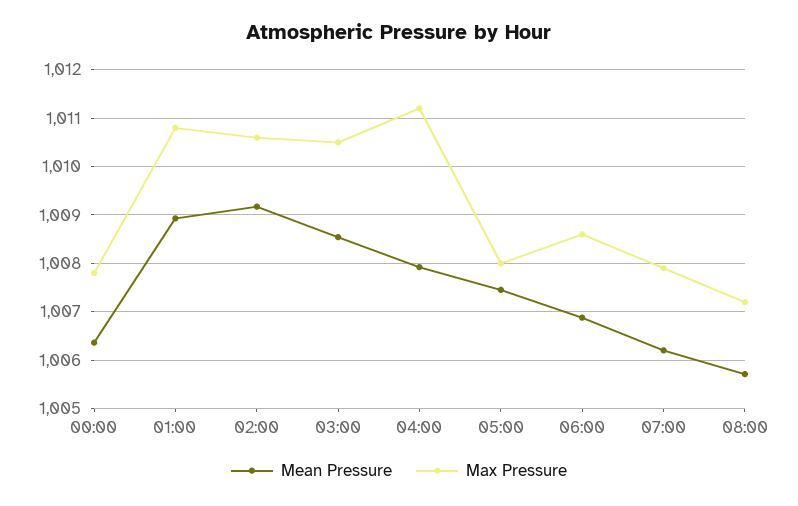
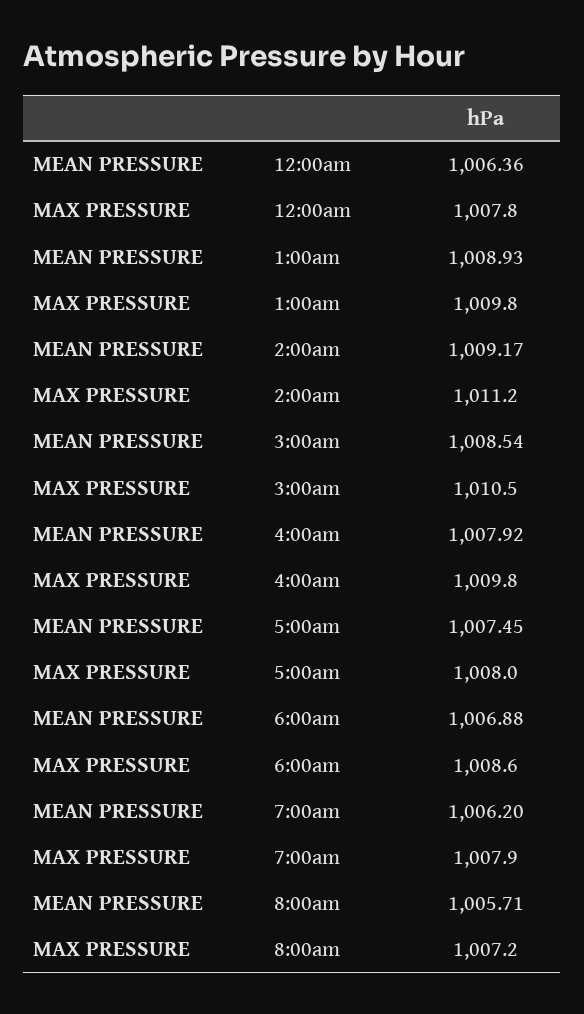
  {
    "Mean Pressure": {
      "00:00": 1006.36,
      "01:00": 1008.93,
      "02:00": 1009.17,
      "03:00": 1008.54,
      "04:00": 1007.92,
      "05:00": 1007.45,
      "06:00": 1006.88,
      "07:00": 1006.2,
      "08:00": 1005.71
    },
    "Max Pressure": {
      "00:00": 1007.8,
-     "01:00": 1010.8,
+     "01:00": 1009.8,
-     "02:00": 1010.6,
+     "02:00": 1011.2,
      "03:00": 1010.5,
-     "04:00": 1011.2,
+     "04:00": 1009.8,
      "05:00": 1008,
      "06:00": 1008.6,
      "07:00": 1007.9,
      "08:00": 1007.2
    }
  }

